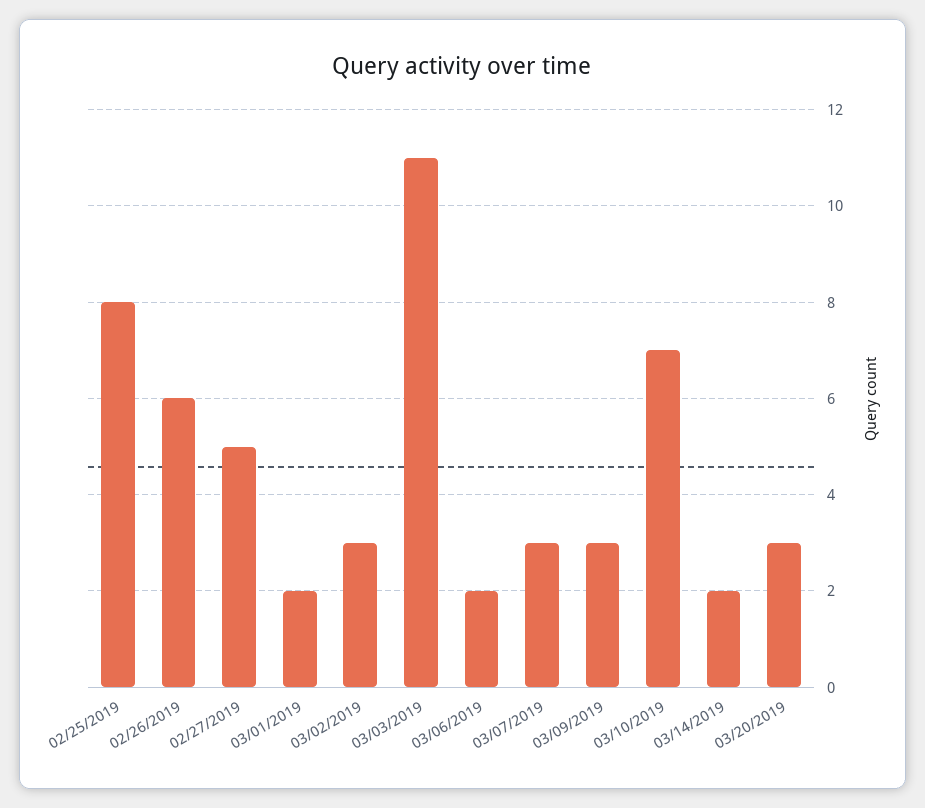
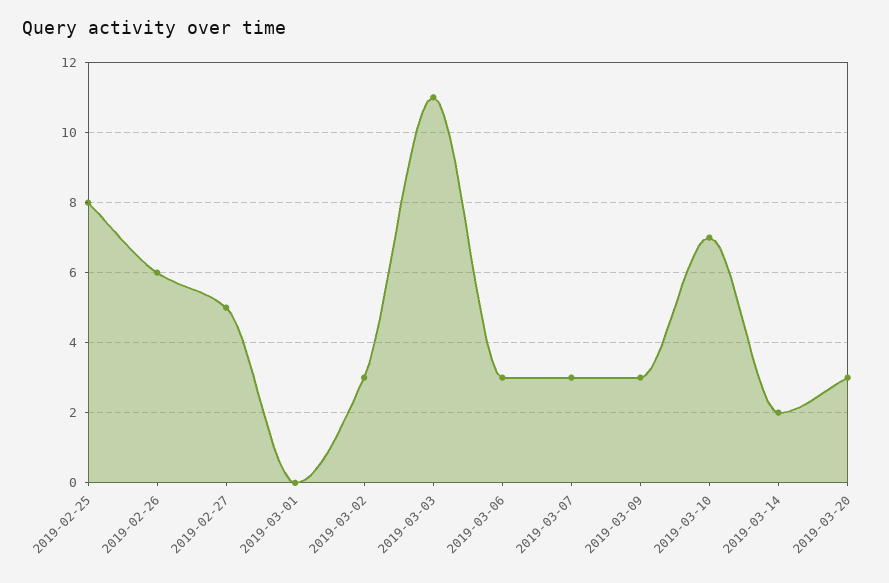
  {
    "02/25/2019": 8,
    "02/26/2019": 6,
    "02/27/2019": 5,
-   "03/01/2019": 2,
+   "03/01/2019": 0,
    "03/02/2019": 3,
    "03/03/2019": 11,
-   "03/06/2019": 2,
+   "03/06/2019": 3,
    "03/07/2019": 3,
    "03/09/2019": 3,
    "03/10/2019": 7,
    "03/14/2019": 2,
    "03/20/2019": 3
  }

